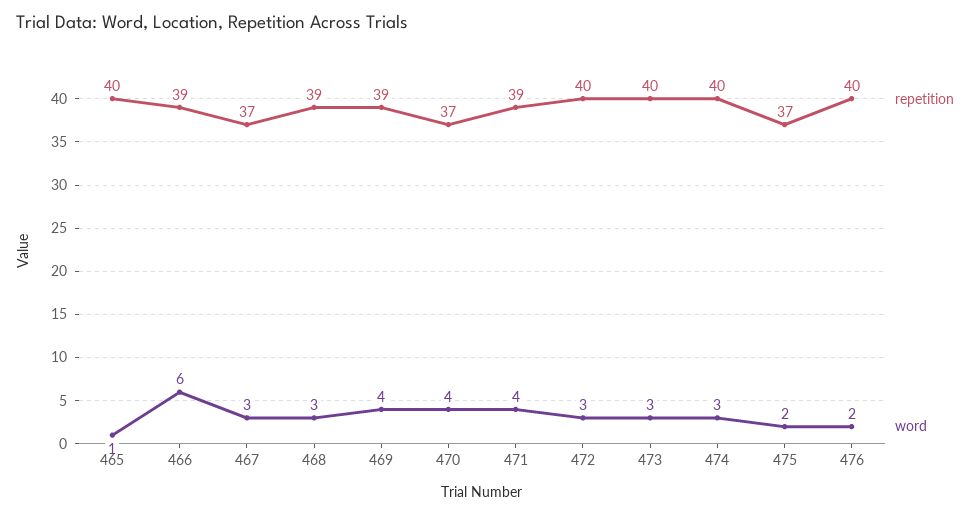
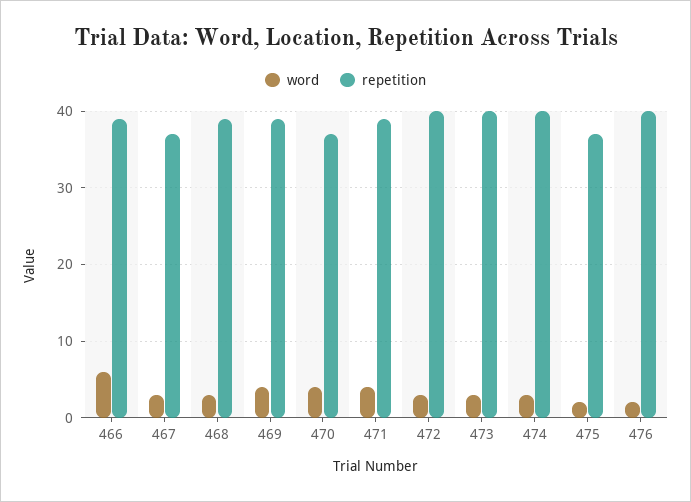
  {
    "repetition": {
-     "465": 40,
      "466": 39,
      "467": 37,
      "468": 39,
      "469": 39,
      "470": 37,
      "471": 39,
      "472": 40,
      "473": 40,
      "474": 40,
      "475": 37,
      "476": 40
    },
    "word": {
-     "465": 1,
      "466": 6,
      "467": 3,
      "468": 3,
      "469": 4,
      "470": 4,
      "471": 4,
      "472": 3,
      "473": 3,
      "474": 3,
      "475": 2,
      "476": 2
    }
  }

